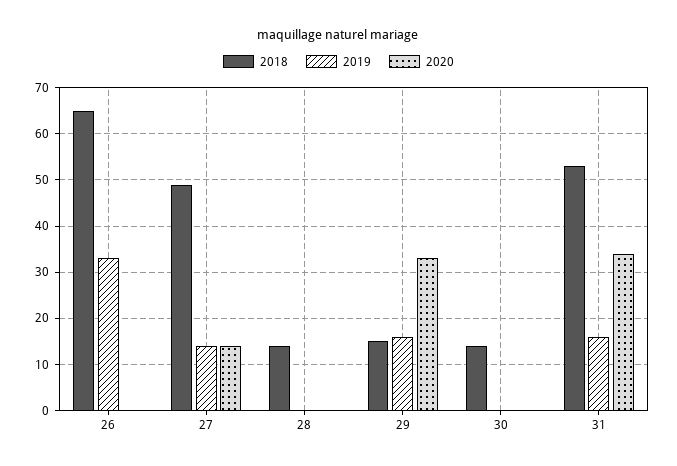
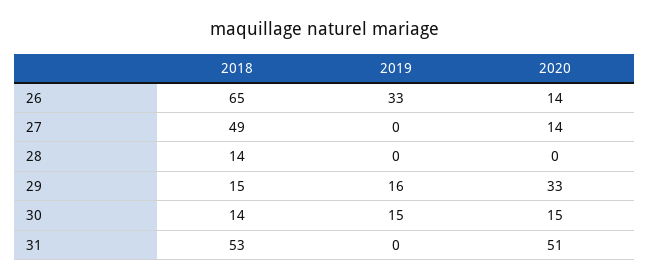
  {
    "2018": {
      "26": 65,
      "27": 49,
      "28": 14,
      "29": 15,
      "30": 14,
      "31": 53
    },
    "2019": {
      "26": 33,
-     "27": 15,
+     "27": 0,
      "28": 0,
      "29": 16,
-     "30": 0,
+     "30": 15,
-     "31": 15
+     "31": 0
    },
    "2020": {
-     "26": 0,
+     "26": 14,
      "27": 14,
      "28": 0,
      "29": 33,
-     "30": 0,
+     "30": 15,
-     "31": 35
+     "31": 51
    }
  }

